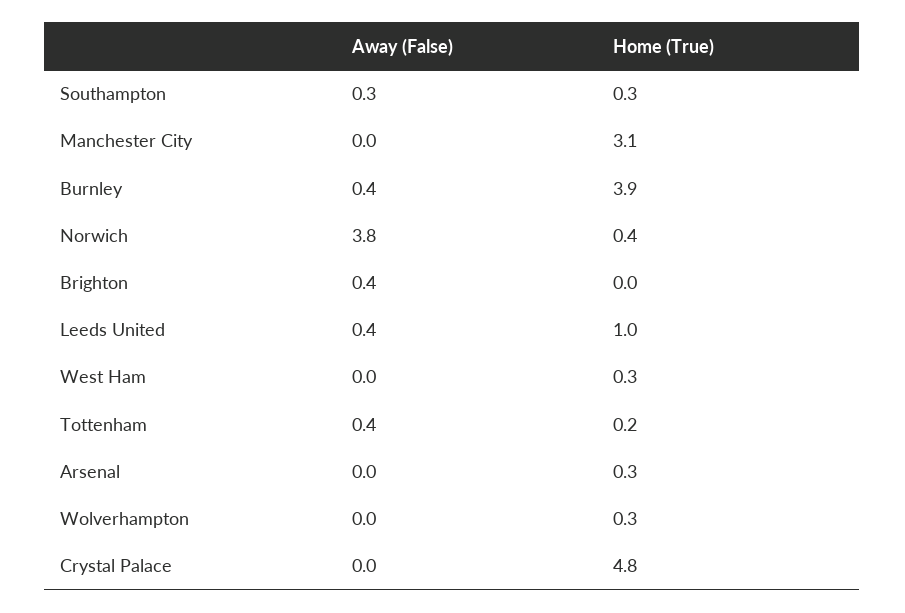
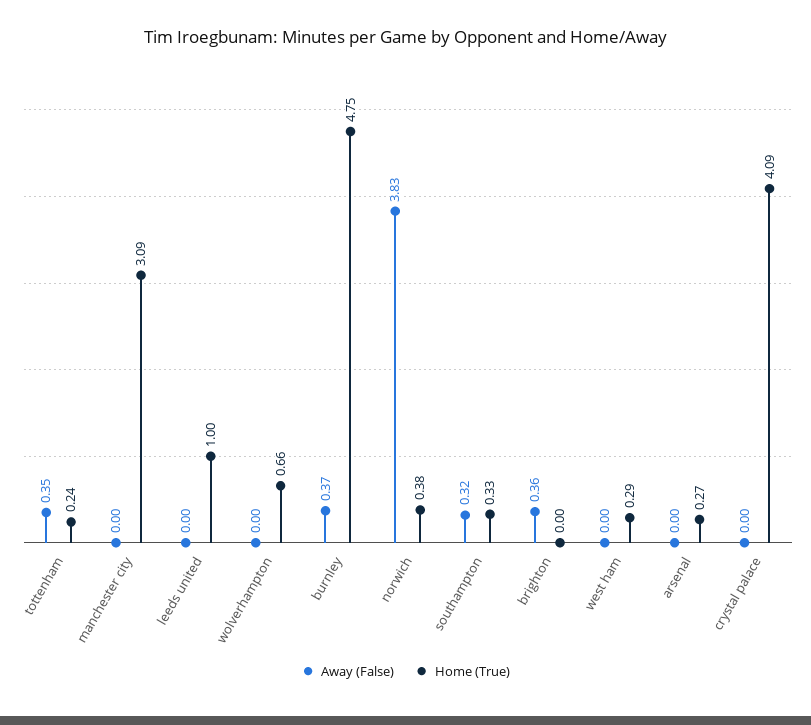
  {
    "Away (False)": {
      "Southampton": 0.32,
      "Manchester City": 0,
      "Burnley": 0.37,
      "Norwich": 3.83,
      "Brighton": 0.36,
-     "Leeds United": 0.4,
+     "Leeds United": 0,
      "West Ham": 0,
      "Tottenham": 0.35,
      "Arsenal": 0,
      "Wolverhampton": 0,
      "Crystal Palace": 0
    },
    "Home (True)": {
      "Southampton": 0.33,
      "Manchester City": 3.09,
-     "Burnley": 3.9,
+     "Burnley": 4.75,
      "Norwich": 0.38,
      "Brighton": 0,
      "Leeds United": 1,
      "West Ham": 0.29,
      "Tottenham": 0.24,
      "Arsenal": 0.27,
-     "Wolverhampton": 0.3,
+     "Wolverhampton": 0.66,
-     "Crystal Palace": 4.8
+     "Crystal Palace": 4.09
    }
  }

